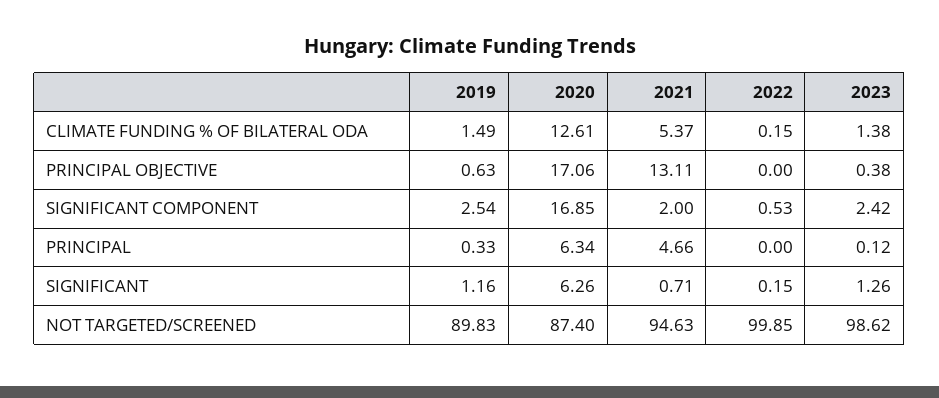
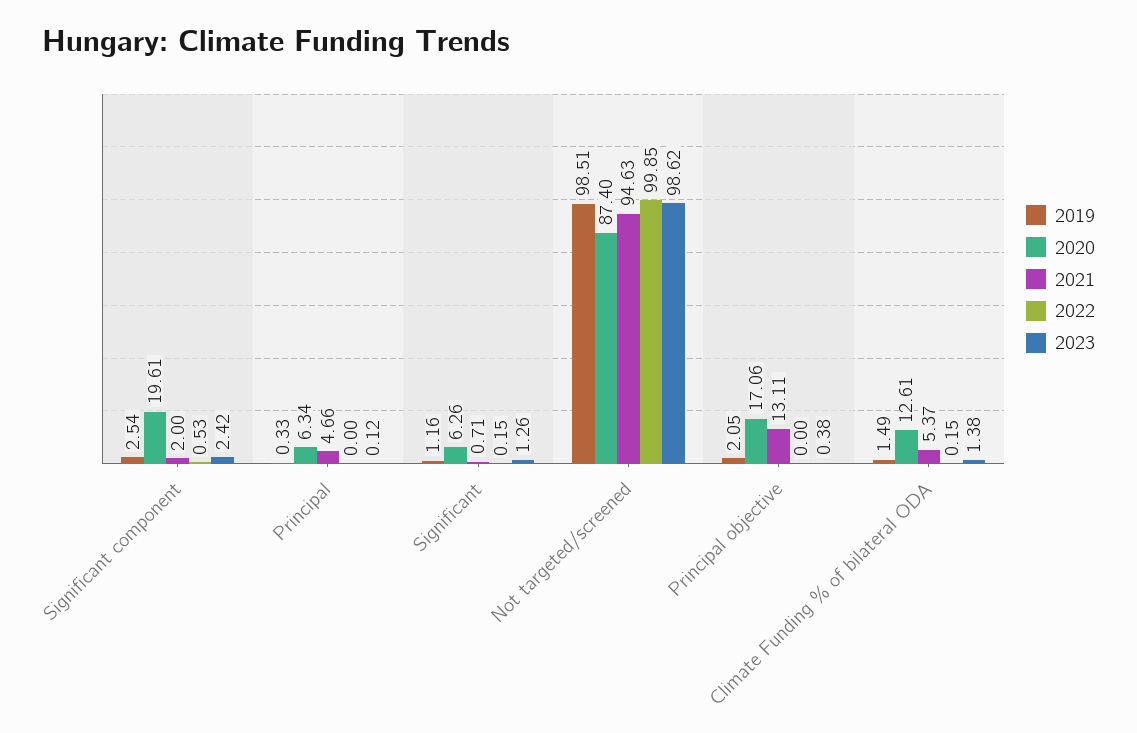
  {
    "2019": {
      "CLIMATE FUNDING % OF BILATERAL ODA": 1.49,
-     "PRINCIPAL OBJECTIVE": 0.63,
+     "PRINCIPAL OBJECTIVE": 2.05,
      "SIGNIFICANT COMPONENT": 2.54,
      "PRINCIPAL": 0.33,
      "SIGNIFICANT": 1.16,
-     "NOT TARGETED/SCREENED": 89.83
+     "NOT TARGETED/SCREENED": 98.51
    },
    "2020": {
      "CLIMATE FUNDING % OF BILATERAL ODA": 12.61,
      "PRINCIPAL OBJECTIVE": 17.06,
-     "SIGNIFICANT COMPONENT": 16.85,
+     "SIGNIFICANT COMPONENT": 19.61,
      "PRINCIPAL": 6.34,
      "SIGNIFICANT": 6.26,
      "NOT TARGETED/SCREENED": 87.4
    },
    "2021": {
      "CLIMATE FUNDING % OF BILATERAL ODA": 5.37,
      "PRINCIPAL OBJECTIVE": 13.11,
      "SIGNIFICANT COMPONENT": 2,
      "PRINCIPAL": 4.66,
      "SIGNIFICANT": 0.71,
      "NOT TARGETED/SCREENED": 94.63
    },
    "2022": {
      "CLIMATE FUNDING % OF BILATERAL ODA": 0.15,
      "PRINCIPAL OBJECTIVE": 0,
      "SIGNIFICANT COMPONENT": 0.53,
      "PRINCIPAL": 0,
      "SIGNIFICANT": 0.15,
      "NOT TARGETED/SCREENED": 99.85
    },
    "2023": {
      "CLIMATE FUNDING % OF BILATERAL ODA": 1.38,
      "PRINCIPAL OBJECTIVE": 0.38,
      "SIGNIFICANT COMPONENT": 2.42,
      "PRINCIPAL": 0.12,
      "SIGNIFICANT": 1.26,
      "NOT TARGETED/SCREENED": 98.62
    }
  }

